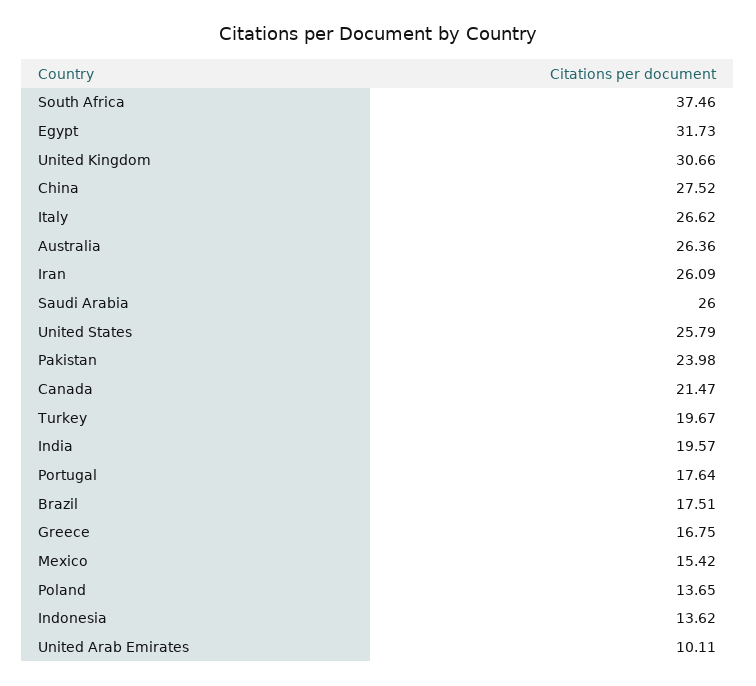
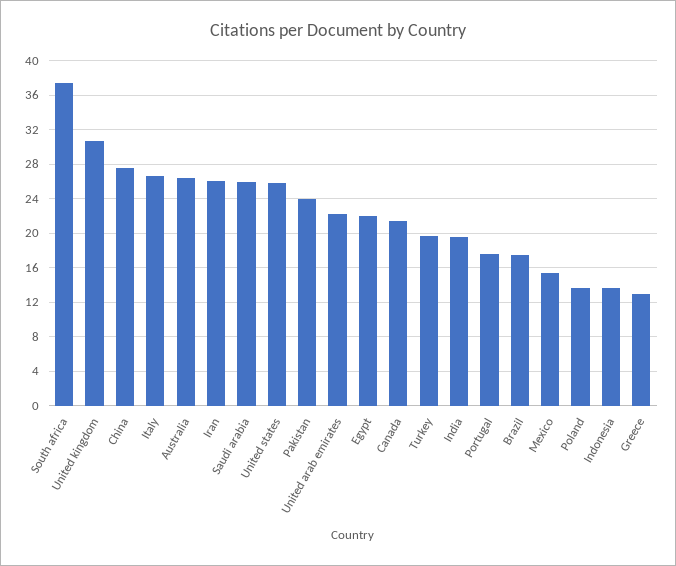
  {
    "South Africa": 37.46,
-   "Egypt": 31.73,
+   "Egypt": 22,
    "United Kingdom": 30.66,
    "China": 27.52,
    "Italy": 26.62,
    "Australia": 26.36,
    "Iran": 26.09,
    "Saudi Arabia": 26,
    "United States": 25.79,
    "Pakistan": 23.98,
    "Canada": 21.47,
    "Turkey": 19.67,
    "India": 19.57,
    "Portugal": 17.64,
    "Brazil": 17.51,
-   "Greece": 16.75,
+   "Greece": 13,
    "Mexico": 15.42,
    "Poland": 13.65,
    "Indonesia": 13.62,
-   "United Arab Emirates": 10.11
+   "United Arab Emirates": 22
  }

